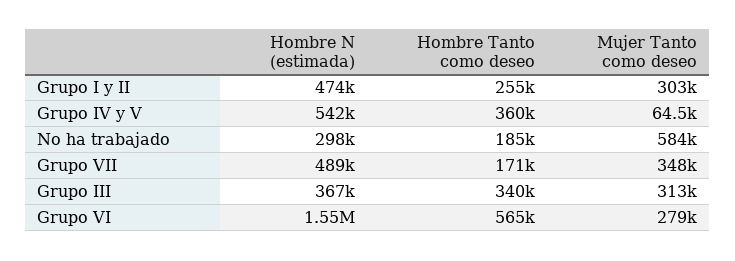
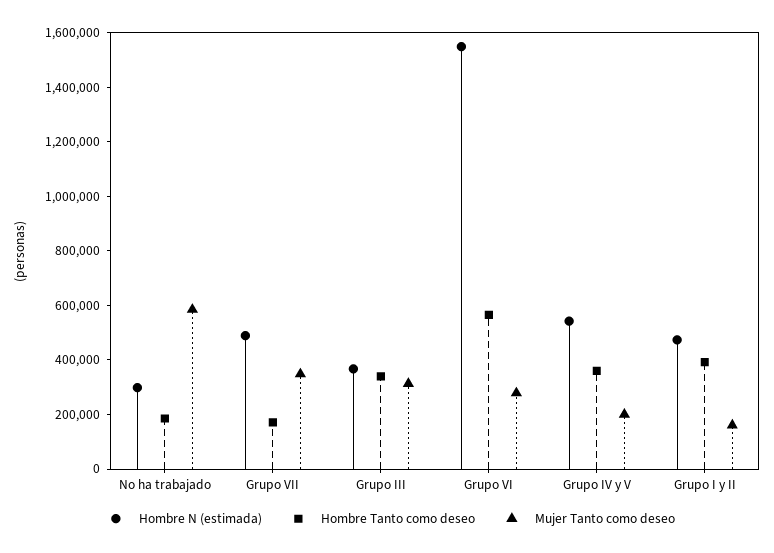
  {
    "Hombre N (estimada)": {
      "Grupo I y II": 474000,
      "Grupo IV y V": 542000,
      "No ha trabajado": 298000,
      "Grupo VII": 489000,
      "Grupo III": 367000,
      "Grupo VI": 1550000
    },
    "Hombre Tanto como deseo": {
-     "Grupo I y II": 255000,
+     "Grupo I y II": 400000,
      "Grupo IV y V": 360000,
      "No ha trabajado": 185000,
      "Grupo VII": 171000,
      "Grupo III": 340000,
      "Grupo VI": 565000
    },
    "Mujer Tanto como deseo": {
-     "Grupo I y II": 303000,
+     "Grupo I y II": 150000,
-     "Grupo IV y V": 64500,
+     "Grupo IV y V": 200000,
      "No ha trabajado": 584000,
      "Grupo VII": 348000,
      "Grupo III": 313000,
      "Grupo VI": 279000
    }
  }

